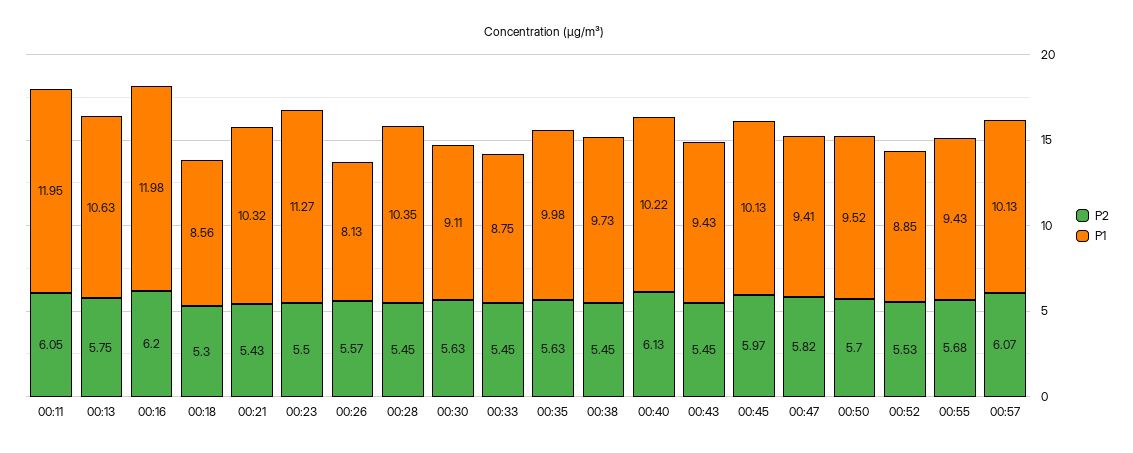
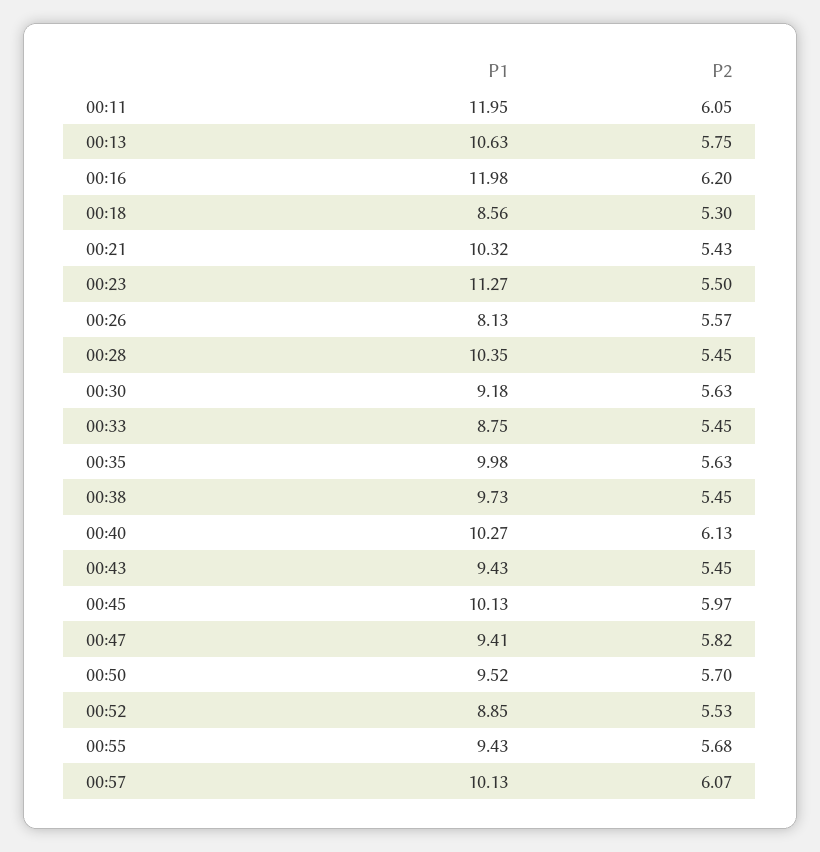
  {
    "P2": {
      "00:11": 6.05,
      "00:13": 5.75,
      "00:16": 6.2,
      "00:18": 5.3,
      "00:21": 5.43,
      "00:23": 5.5,
      "00:26": 5.57,
      "00:28": 5.45,
      "00:30": 5.63,
      "00:33": 5.45,
      "00:35": 5.63,
      "00:38": 5.45,
      "00:40": 6.13,
      "00:43": 5.45,
      "00:45": 5.97,
      "00:47": 5.82,
      "00:50": 5.7,
      "00:52": 5.53,
      "00:55": 5.68,
      "00:57": 6.07
    },
    "P1": {
      "00:11": 11.95,
      "00:13": 10.63,
      "00:16": 11.98,
      "00:18": 8.56,
      "00:21": 10.32,
      "00:23": 11.27,
      "00:26": 8.13,
      "00:28": 10.35,
-     "00:30": 9.11,
+     "00:30": 9.18,
      "00:33": 8.75,
      "00:35": 9.98,
      "00:38": 9.73,
-     "00:40": 10.22,
+     "00:40": 10.27,
      "00:43": 9.43,
      "00:45": 10.13,
      "00:47": 9.41,
      "00:50": 9.52,
      "00:52": 8.85,
      "00:55": 9.43,
      "00:57": 10.13
    }
  }

